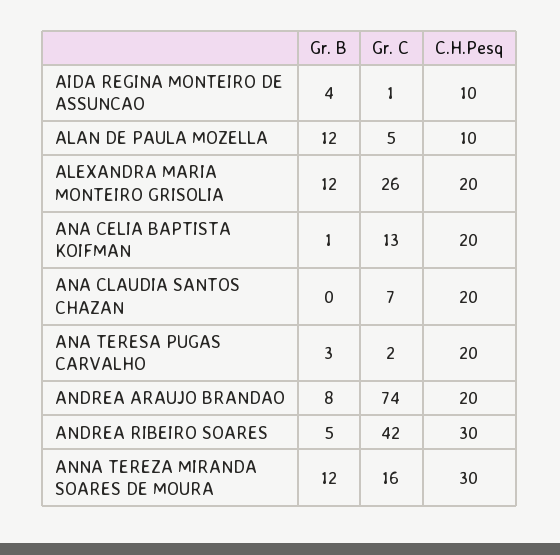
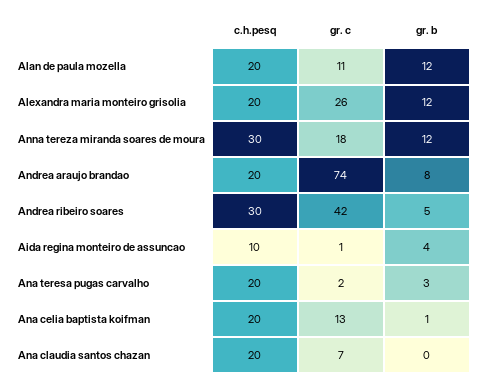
  {
    "Gr. B": {
      "AIDA REGINA MONTEIRO DE ASSUNCAO": 4,
      "ALAN DE PAULA MOZELLA": 12,
      "ALEXANDRA MARIA MONTEIRO GRISOLIA": 12,
      "ANA CELIA BAPTISTA KOIFMAN": 1,
      "ANA CLAUDIA SANTOS CHAZAN": 0,
      "ANA TERESA PUGAS CARVALHO": 3,
      "ANDREA ARAUJO BRANDAO": 8,
      "ANDREA RIBEIRO SOARES": 5,
      "ANNA TEREZA MIRANDA SOARES DE MOURA": 12
    },
    "Gr. C": {
      "AIDA REGINA MONTEIRO DE ASSUNCAO": 1,
-     "ALAN DE PAULA MOZELLA": 5,
+     "ALAN DE PAULA MOZELLA": 11,
      "ALEXANDRA MARIA MONTEIRO GRISOLIA": 26,
      "ANA CELIA BAPTISTA KOIFMAN": 13,
      "ANA CLAUDIA SANTOS CHAZAN": 7,
      "ANA TERESA PUGAS CARVALHO": 2,
      "ANDREA ARAUJO BRANDAO": 74,
      "ANDREA RIBEIRO SOARES": 42,
-     "ANNA TEREZA MIRANDA SOARES DE MOURA": 16
+     "ANNA TEREZA MIRANDA SOARES DE MOURA": 18
    },
    "C.H.Pesq": {
      "AIDA REGINA MONTEIRO DE ASSUNCAO": 10,
-     "ALAN DE PAULA MOZELLA": 10,
+     "ALAN DE PAULA MOZELLA": 20,
      "ALEXANDRA MARIA MONTEIRO GRISOLIA": 20,
      "ANA CELIA BAPTISTA KOIFMAN": 20,
      "ANA CLAUDIA SANTOS CHAZAN": 20,
      "ANA TERESA PUGAS CARVALHO": 20,
      "ANDREA ARAUJO BRANDAO": 20,
      "ANDREA RIBEIRO SOARES": 30,
      "ANNA TEREZA MIRANDA SOARES DE MOURA": 30
    }
  }

